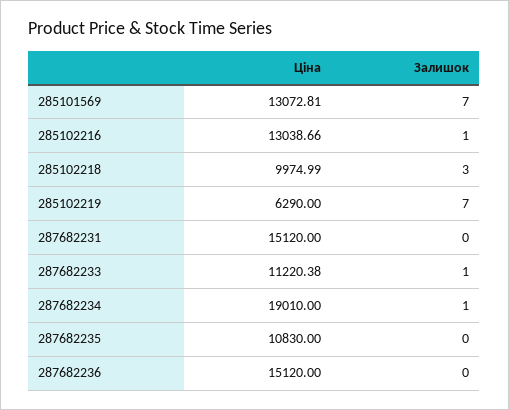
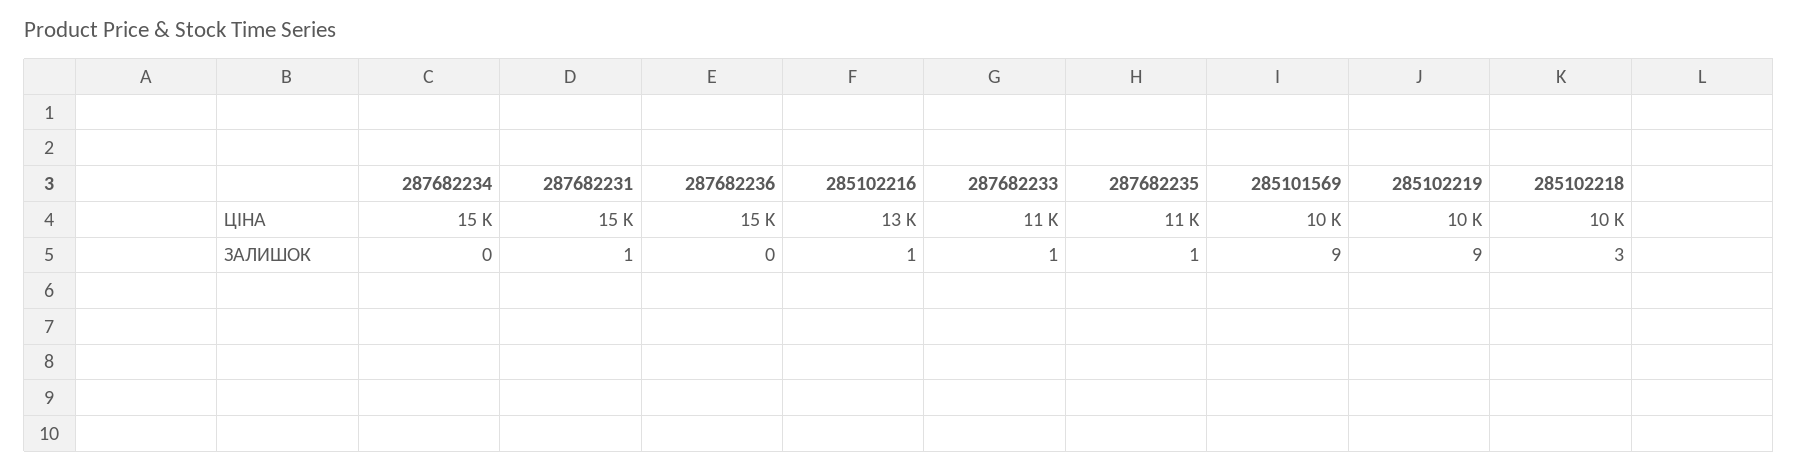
  {
    "Ціна": {
-     "285101569": 13072.81,
+     "285101569": 10000,
      "285102216": 13038.66,
      "285102218": 9974.99,
-     "285102219": 6290,
+     "285102219": 10000,
      "287682231": 15120,
      "287682233": 11220.38,
-     "287682234": 19010,
+     "287682234": 15000,
      "287682235": 10830,
      "287682236": 15120
    },
    "Залишок": {
-     "285101569": 7,
+     "285101569": 9,
      "285102216": 1,
      "285102218": 3,
-     "285102219": 7,
+     "285102219": 9,
-     "287682231": 0,
+     "287682231": 1,
      "287682233": 1,
-     "287682234": 1,
+     "287682234": 0,
-     "287682235": 0,
+     "287682235": 1,
      "287682236": 0
    }
  }

